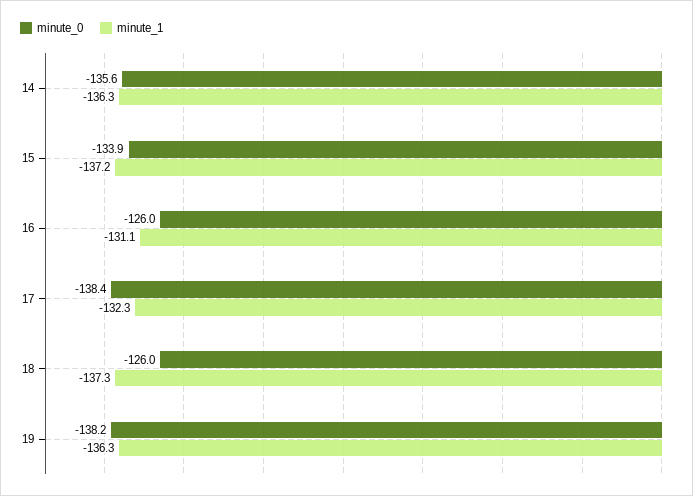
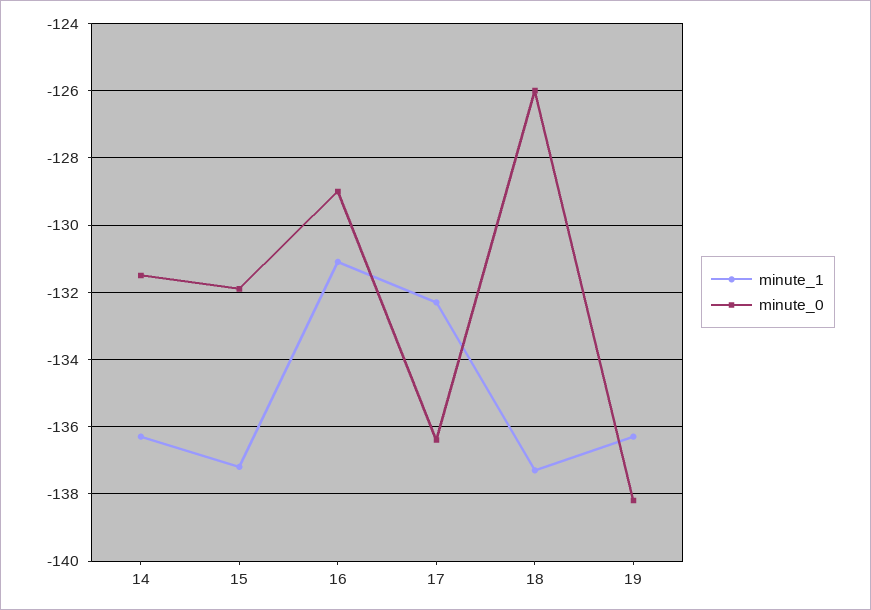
  {
    "minute_0": {
-     "14": -135.6,
+     "14": -131.5,
-     "15": -133.9,
+     "15": -132,
-     "16": -126,
+     "16": -129,
-     "17": -138.4,
+     "17": -136.5,
      "18": -126,
      "19": -138.2
    },
    "minute_1": {
      "14": -136.3,
      "15": -137.2,
      "16": -131.1,
      "17": -132.3,
      "18": -137.3,
      "19": -136.3
    }
  }

